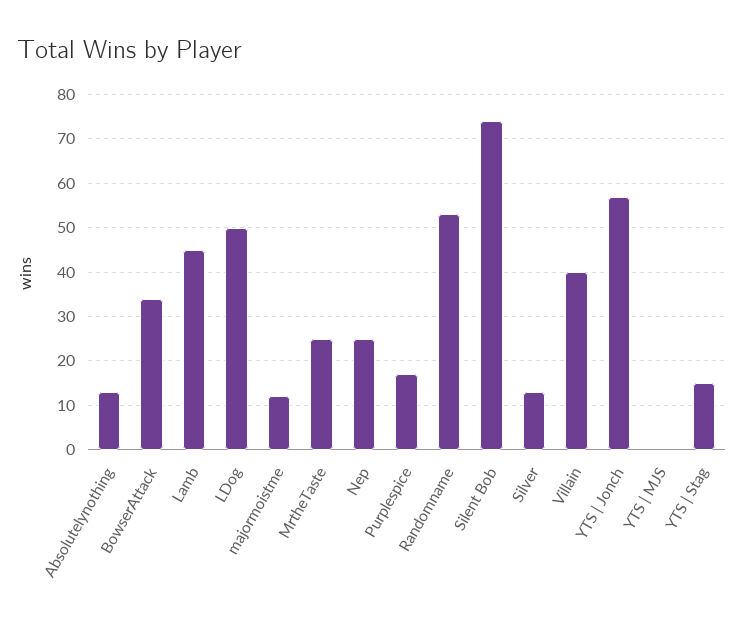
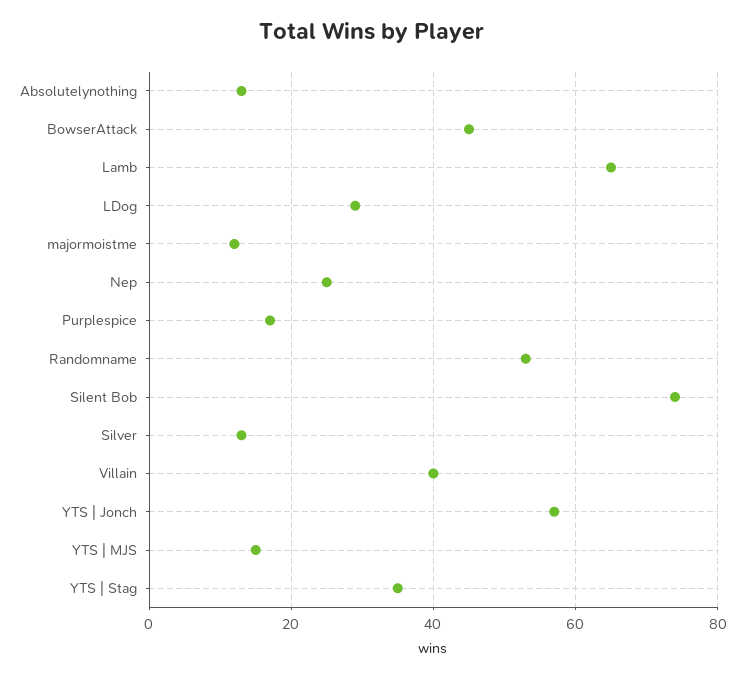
  {
    "Absolutelynothing": 15,
-   "BowserAttack": 35,
+   "BowserAttack": 45,
-   "Lamb": 45,
+   "Lamb": 65,
-   "LDog": 50,
+   "LDog": 30,
    "majormoistme": 10,
-   "MrtheTaste": 25,
    "Nep": 25,
    "Purplespice": 15,
    "Randomname": 55,
    "Silent Bob": 75,
    "Silver": 15,
    "Villain": 40,
    "YTS | Jonch": 55,
-   "YTS | MJS": 0,
+   "YTS | MJS": 15,
-   "YTS | Stag": 15
+   "YTS | Stag": 35
  }

